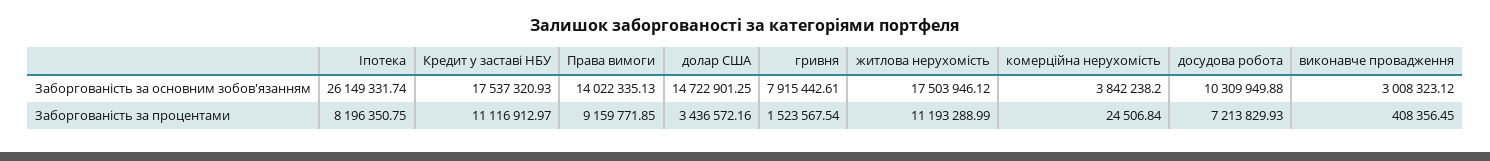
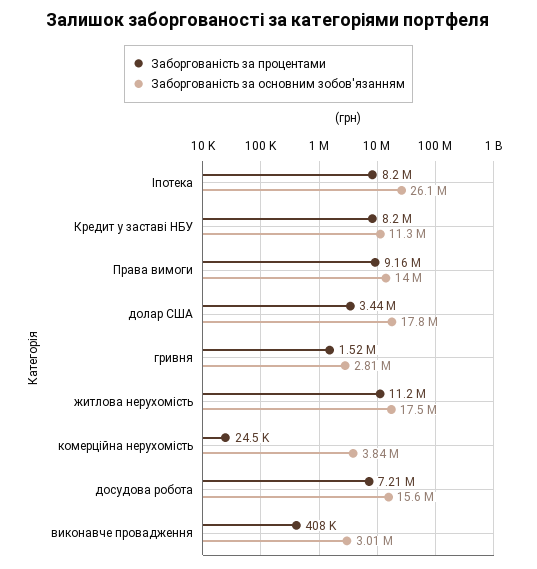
  {
    "Заборгованість за основним зобов'язанням": {
      "Іпотека": 26149331.74,
-     "Кредит у заставі НБУ": 17537320.93,
+     "Кредит у заставі НБУ": 11300000,
      "Права вимоги": 14022335.13,
-     "долар США": 14722901.25,
+     "долар США": 17800000,
-     "гривня": 7915442.61,
+     "гривня": 2810000,
      "житлова нерухомість": 17503946.12,
      "комерційна нерухомість": 3842238.2,
-     "досудова робота": 10309949.88,
+     "досудова робота": 15600000,
      "виконавче провадження": 3008323.12
    },
    "Заборгованість за процентами": {
      "Іпотека": 8196350.75,
-     "Кредит у заставі НБУ": 11116912.97,
+     "Кредит у заставі НБУ": 8200000,
      "Права вимоги": 9159771.85,
      "долар США": 3436572.16,
      "гривня": 1523567.54,
      "житлова нерухомість": 11193288.99,
      "комерційна нерухомість": 24506.84,
      "досудова робота": 7213829.93,
      "виконавче провадження": 408356.45
    }
  }

